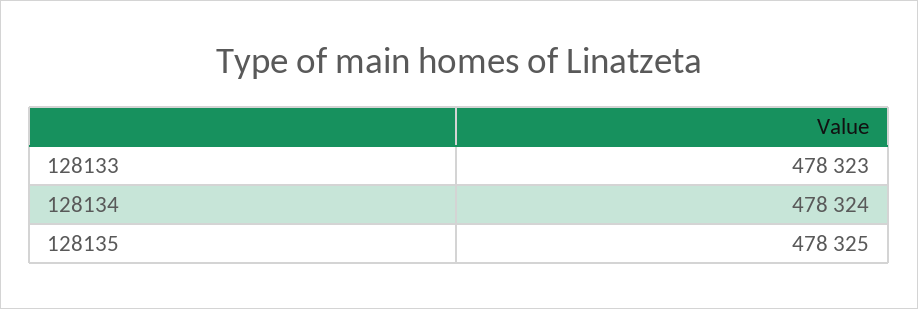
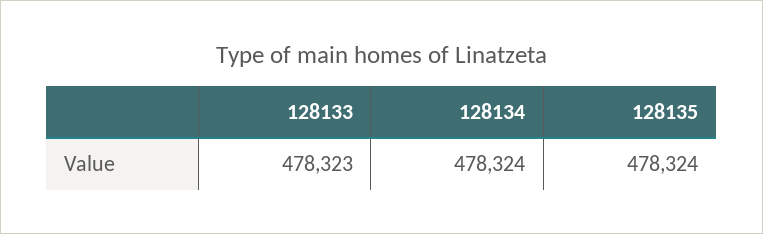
  {
    "128133": 478323,
    "128134": 478324,
-   "128135": 478325
+   "128135": 478324
  }

